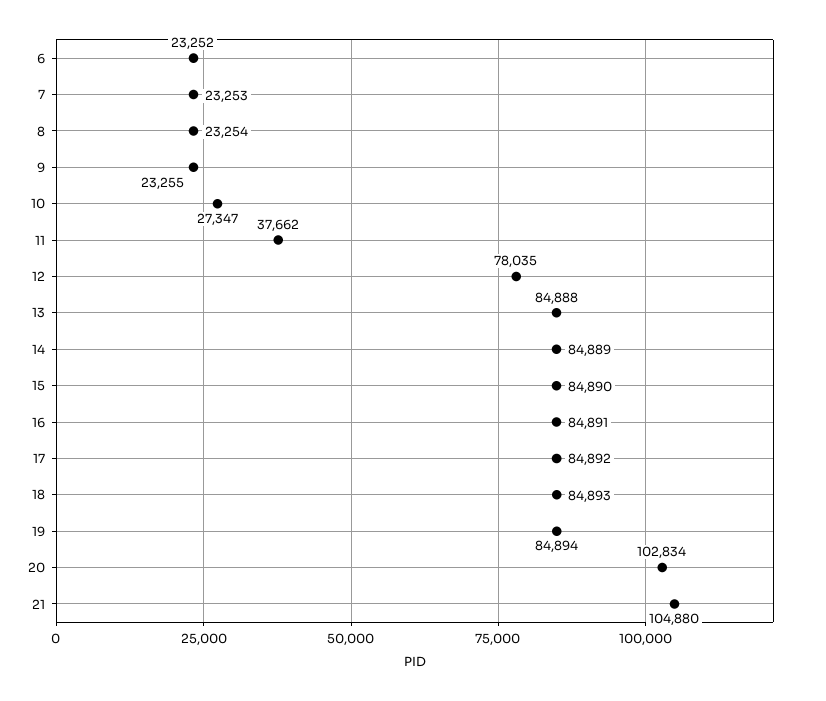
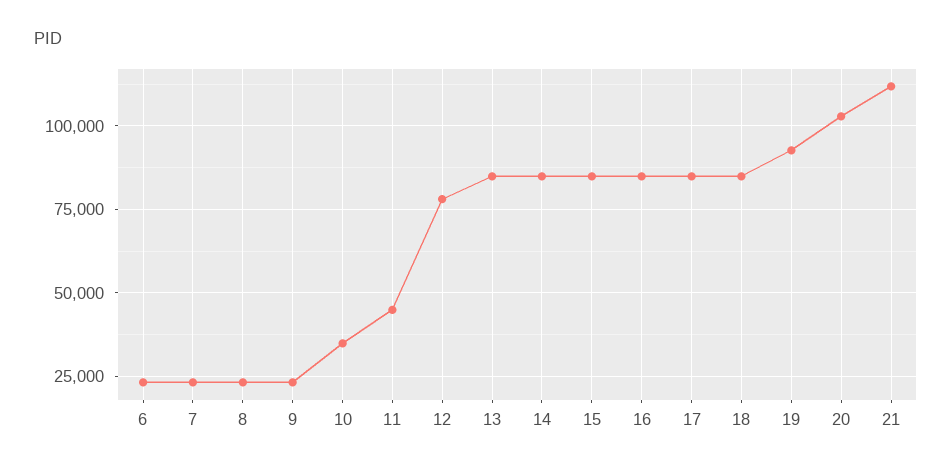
  {
    "6": 23252,
    "7": 23253,
    "8": 23254,
    "9": 23255,
-   "10": 27347,
+   "10": 35000,
-   "11": 37662,
+   "11": 45000,
    "12": 78035,
    "13": 84888,
    "14": 84889,
    "15": 84890,
    "16": 84891,
    "17": 84892,
    "18": 84893,
-   "19": 84894,
+   "19": 92500,
    "20": 102834,
-   "21": 104880
+   "21": 112500
  }

